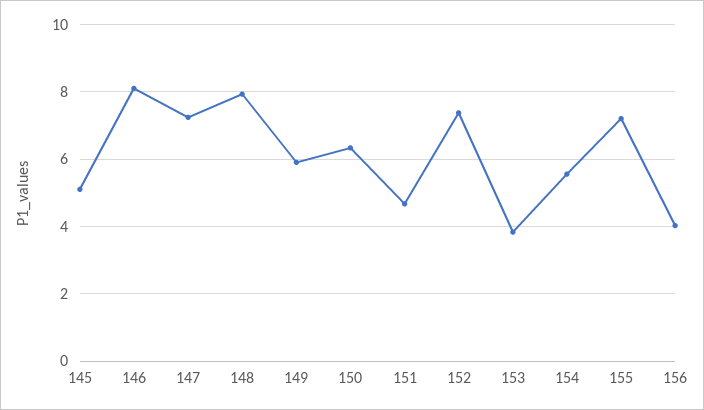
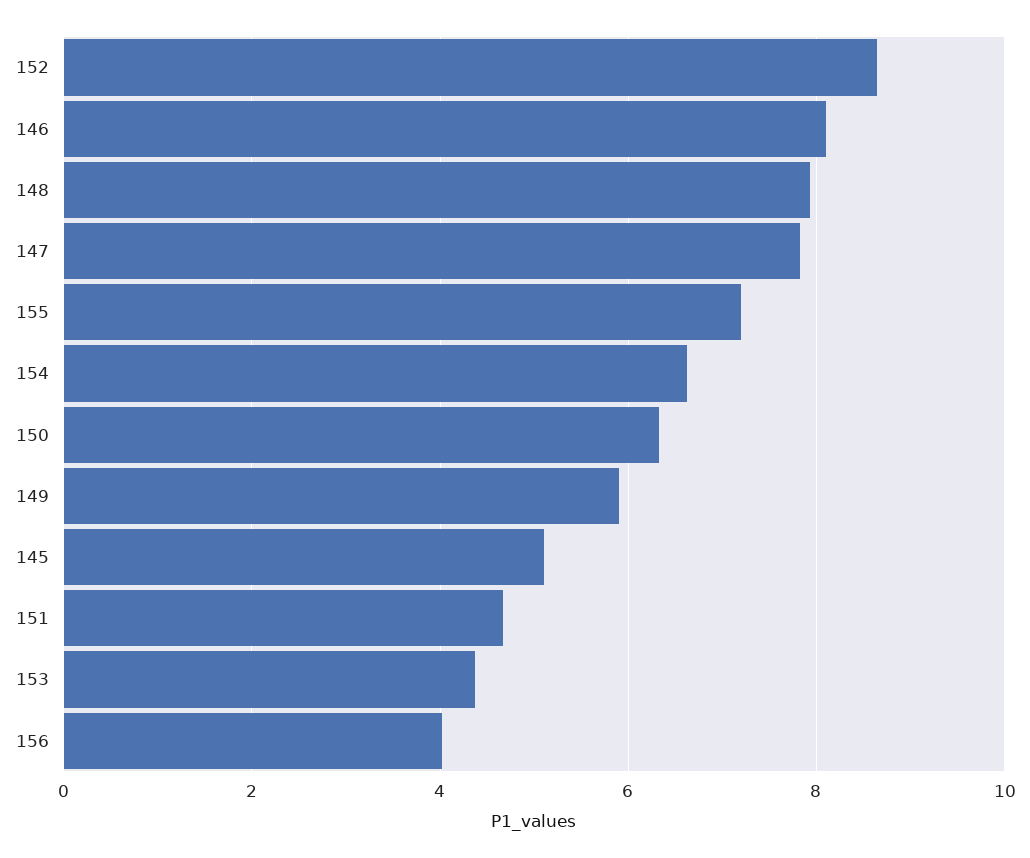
  {
    "145": 5.2,
    "146": 8.2,
-   "147": 7.2,
+   "147": 7.8,
    "148": 8,
    "149": 6,
    "150": 6.4,
    "151": 4.6,
-   "152": 7.4,
+   "152": 8.6,
-   "153": 3.8,
+   "153": 4.4,
-   "154": 5.6,
+   "154": 6.6,
    "155": 7.2,
    "156": 4
  }

